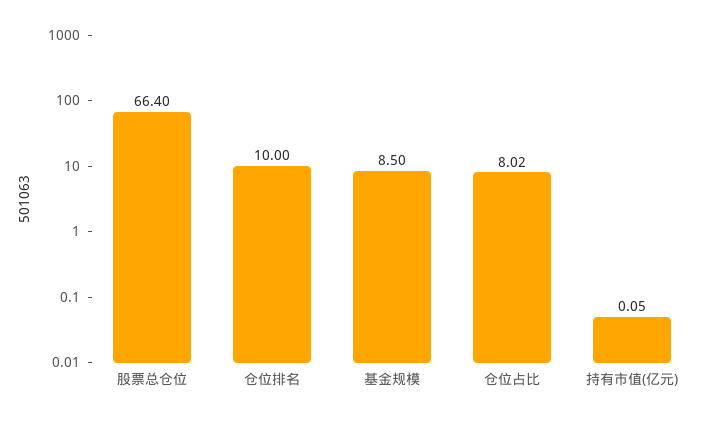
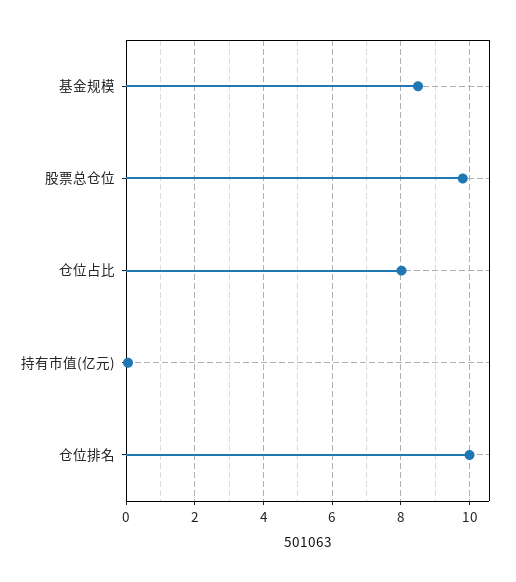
  {
-   "股票总仓位": 66.4,
+   "股票总仓位": 9.8,
    "仓位排名": 10,
    "基金规模": 8.5,
    "仓位占比": 8.02,
    "持有市值(亿元)": 0.05
  }

